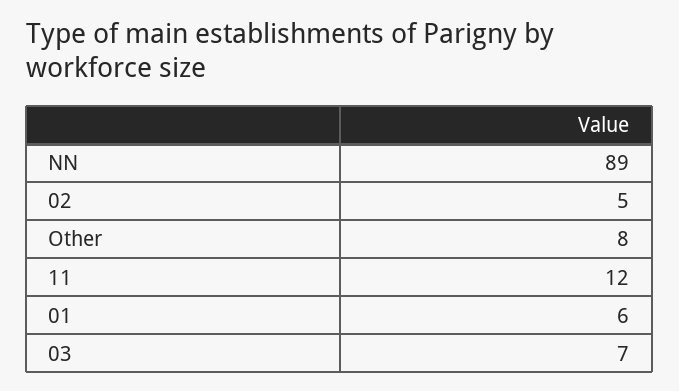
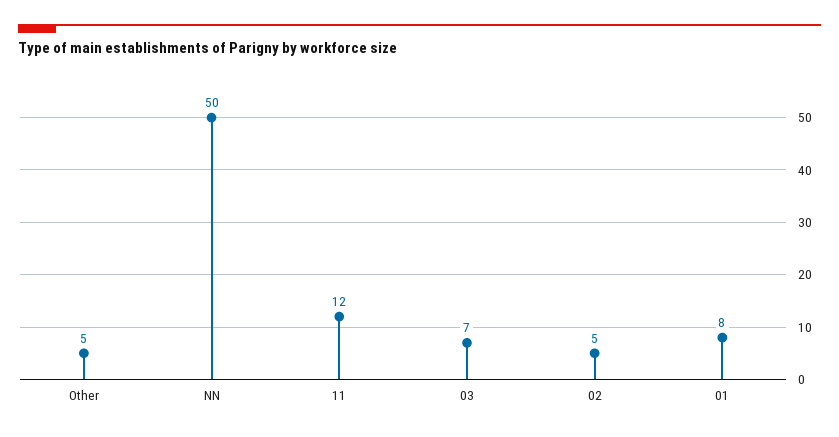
  {
-   "NN": 89,
+   "NN": 50,
    "02": 5,
-   "Other": 8,
+   "Other": 5,
    "11": 12,
-   "01": 6,
+   "01": 8,
    "03": 7
  }

